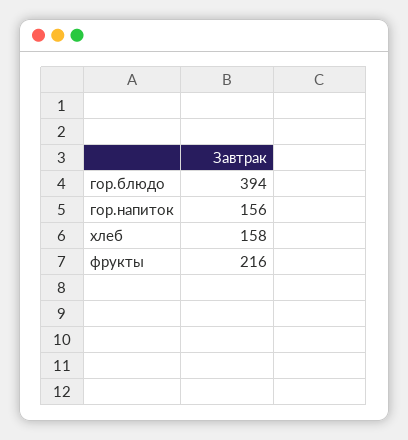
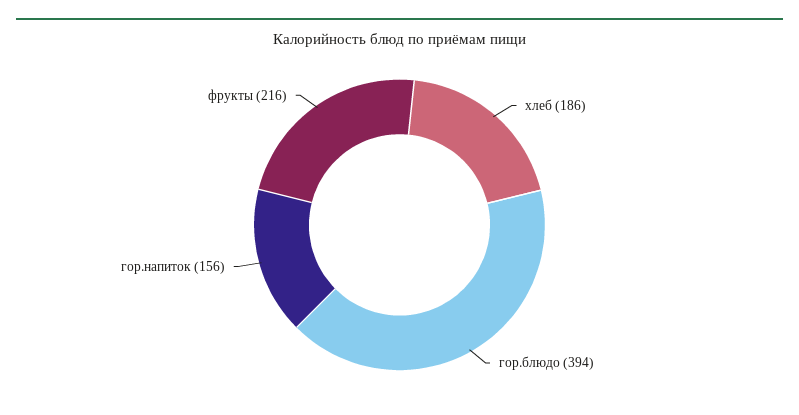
  {
    "гор.блюдо": 394,
    "гор.напиток": 156,
-   "хлеб": 158,
+   "хлеб": 186,
    "фрукты": 216
  }

